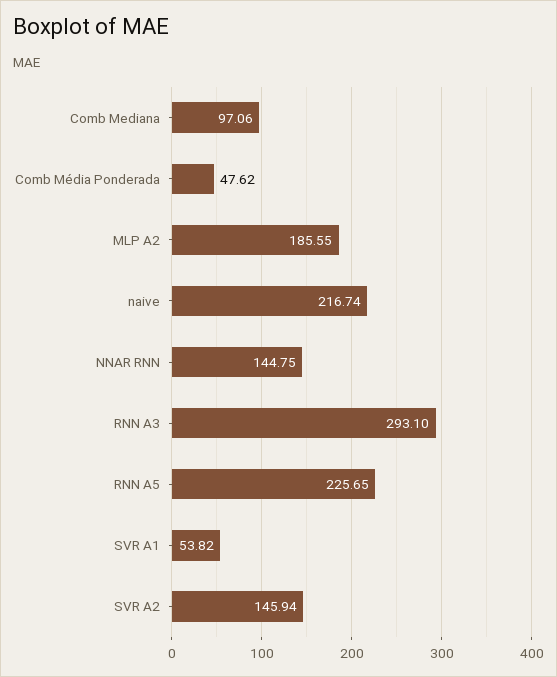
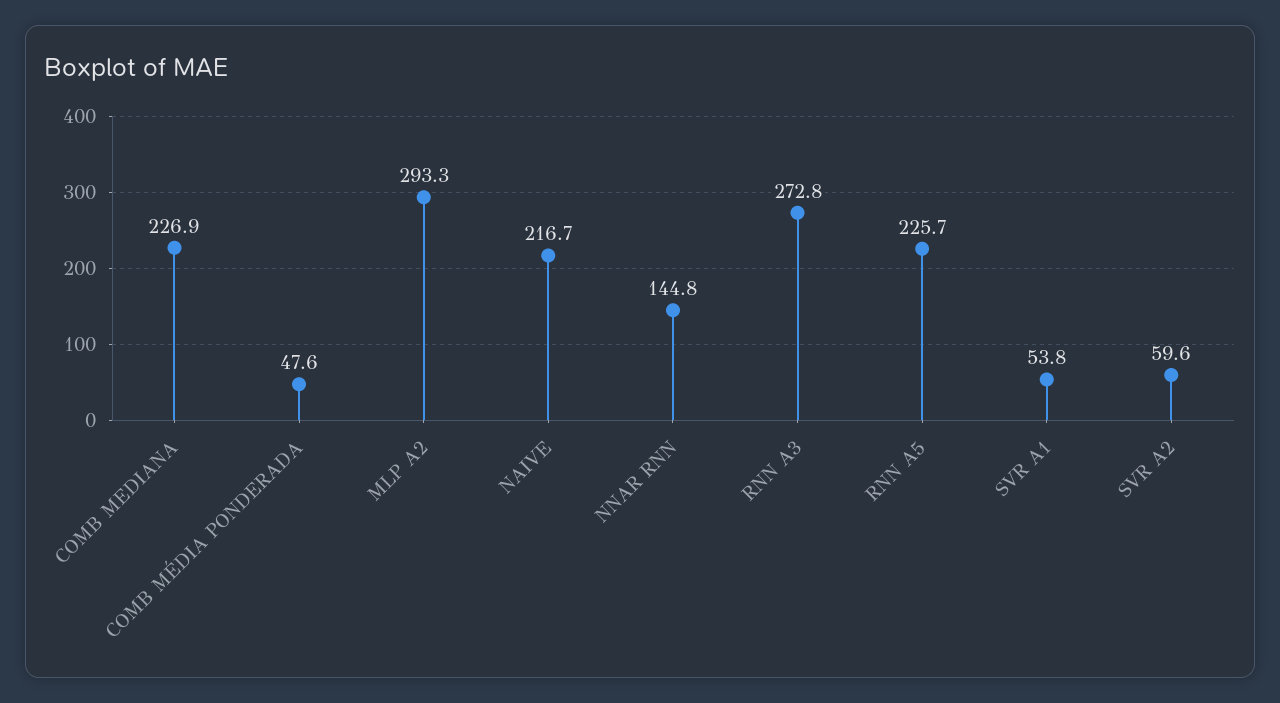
  {
-   "Comb Mediana": 97.06,
+   "Comb Mediana": 226.9,
    "Comb Média Ponderada": 47.62,
-   "MLP A2": 185.55,
+   "MLP A2": 293.3,
    "naive": 216.74,
    "NNAR RNN": 144.75,
-   "RNN A3": 293.1,
+   "RNN A3": 272.8,
    "RNN A5": 225.65,
    "SVR A1": 53.82,
-   "SVR A2": 145.94
+   "SVR A2": 59.6
  }

